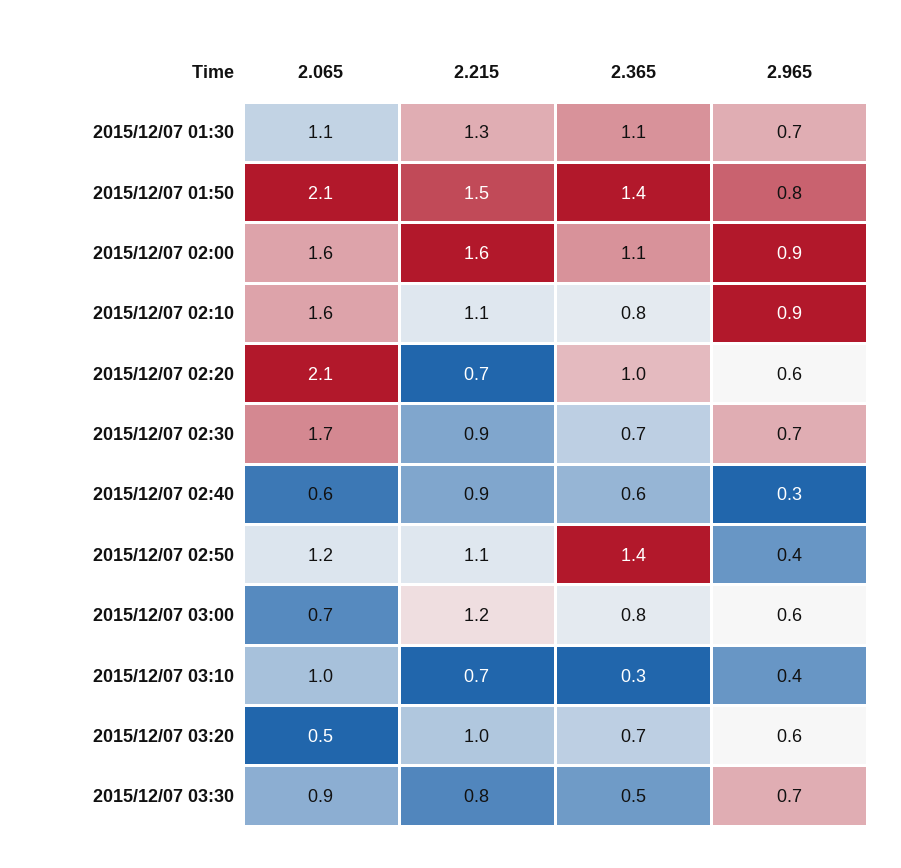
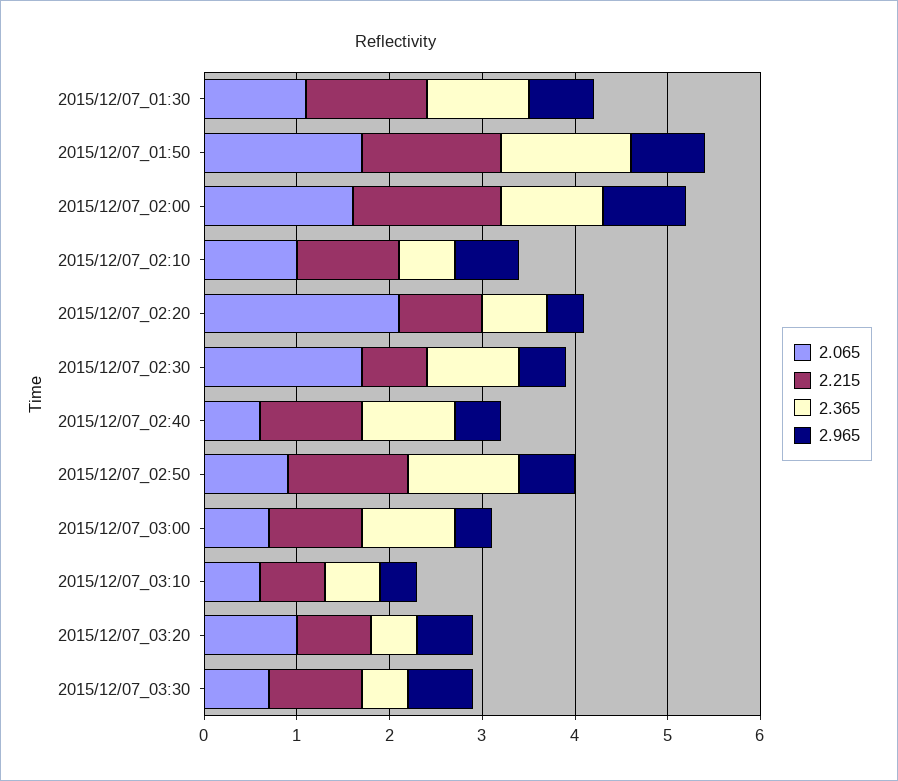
  {
    "2.065": {
      "2015/12/07 01:30": 1.1,
-     "2015/12/07 01:50": 2.1,
+     "2015/12/07 01:50": 1.7,
      "2015/12/07 02:00": 1.6,
-     "2015/12/07 02:10": 1.6,
+     "2015/12/07 02:10": 1,
      "2015/12/07 02:20": 2.1,
      "2015/12/07 02:30": 1.7,
      "2015/12/07 02:40": 0.6,
-     "2015/12/07 02:50": 1.2,
+     "2015/12/07 02:50": 0.9,
      "2015/12/07 03:00": 0.7,
-     "2015/12/07 03:10": 1,
+     "2015/12/07 03:10": 0.6,
-     "2015/12/07 03:20": 0.5,
+     "2015/12/07 03:20": 1,
-     "2015/12/07 03:30": 0.9
+     "2015/12/07 03:30": 0.7
    },
    "2.215": {
      "2015/12/07 01:30": 1.3,
      "2015/12/07 01:50": 1.5,
      "2015/12/07 02:00": 1.6,
      "2015/12/07 02:10": 1.1,
-     "2015/12/07 02:20": 0.7,
+     "2015/12/07 02:20": 0.9,
-     "2015/12/07 02:30": 0.9,
+     "2015/12/07 02:30": 0.7,
-     "2015/12/07 02:40": 0.9,
+     "2015/12/07 02:40": 1.1,
-     "2015/12/07 02:50": 1.1,
+     "2015/12/07 02:50": 1.3,
-     "2015/12/07 03:00": 1.2,
+     "2015/12/07 03:00": 1,
      "2015/12/07 03:10": 0.7,
-     "2015/12/07 03:20": 1,
+     "2015/12/07 03:20": 0.8,
-     "2015/12/07 03:30": 0.8
+     "2015/12/07 03:30": 1
    },
    "2.365": {
      "2015/12/07 01:30": 1.1,
      "2015/12/07 01:50": 1.4,
      "2015/12/07 02:00": 1.1,
-     "2015/12/07 02:10": 0.8,
+     "2015/12/07 02:10": 0.6,
-     "2015/12/07 02:20": 1,
+     "2015/12/07 02:20": 0.7,
-     "2015/12/07 02:30": 0.7,
+     "2015/12/07 02:30": 1,
-     "2015/12/07 02:40": 0.6,
+     "2015/12/07 02:40": 1,
-     "2015/12/07 02:50": 1.4,
+     "2015/12/07 02:50": 1.2,
-     "2015/12/07 03:00": 0.8,
+     "2015/12/07 03:00": 1,
-     "2015/12/07 03:10": 0.3,
+     "2015/12/07 03:10": 0.6,
-     "2015/12/07 03:20": 0.7,
+     "2015/12/07 03:20": 0.5,
      "2015/12/07 03:30": 0.5
    },
    "2.965": {
      "2015/12/07 01:30": 0.7,
      "2015/12/07 01:50": 0.8,
      "2015/12/07 02:00": 0.9,
-     "2015/12/07 02:10": 0.9,
+     "2015/12/07 02:10": 0.7,
-     "2015/12/07 02:20": 0.6,
+     "2015/12/07 02:20": 0.4,
-     "2015/12/07 02:30": 0.7,
+     "2015/12/07 02:30": 0.5,
-     "2015/12/07 02:40": 0.3,
+     "2015/12/07 02:40": 0.5,
-     "2015/12/07 02:50": 0.4,
+     "2015/12/07 02:50": 0.6,
-     "2015/12/07 03:00": 0.6,
+     "2015/12/07 03:00": 0.4,
      "2015/12/07 03:10": 0.4,
      "2015/12/07 03:20": 0.6,
      "2015/12/07 03:30": 0.7
    }
  }

